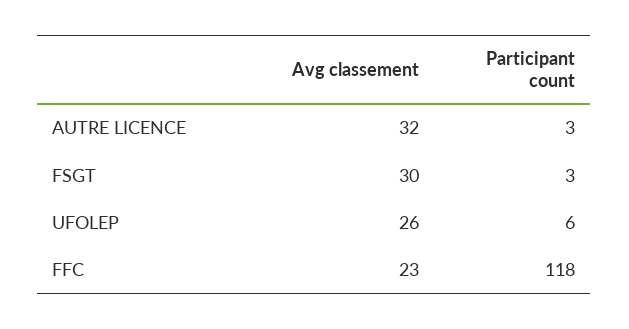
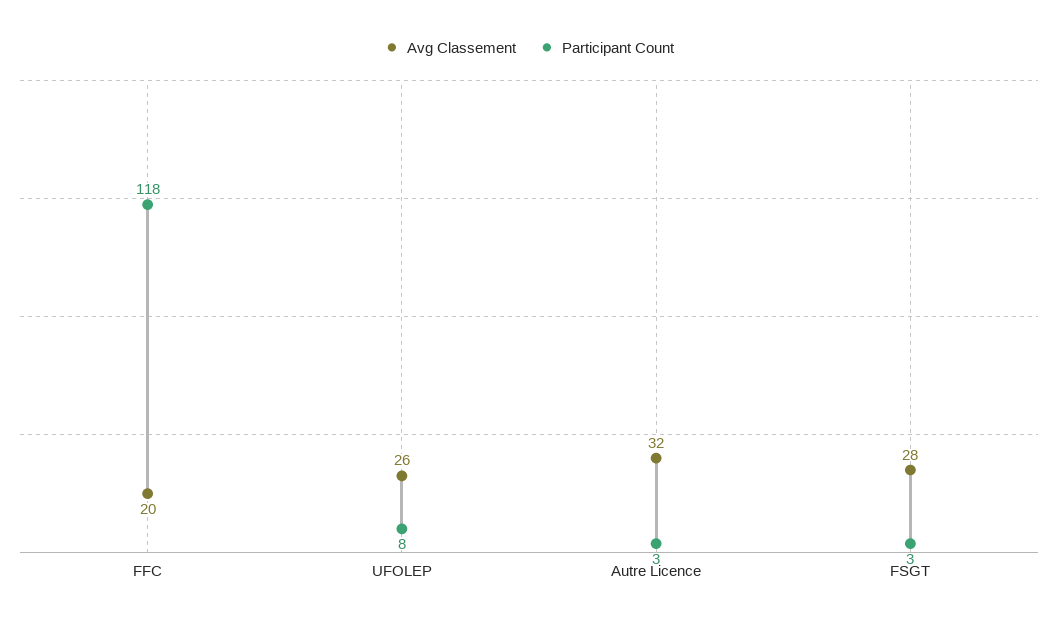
  {
    "Avg classement": {
      "AUTRE LICENCE": 32,
-     "FSGT": 30,
+     "FSGT": 28,
      "UFOLEP": 26,
-     "FFC": 23
+     "FFC": 20
    },
    "Participant count": {
      "AUTRE LICENCE": 3,
      "FSGT": 3,
-     "UFOLEP": 6,
+     "UFOLEP": 8,
      "FFC": 118
    }
  }

